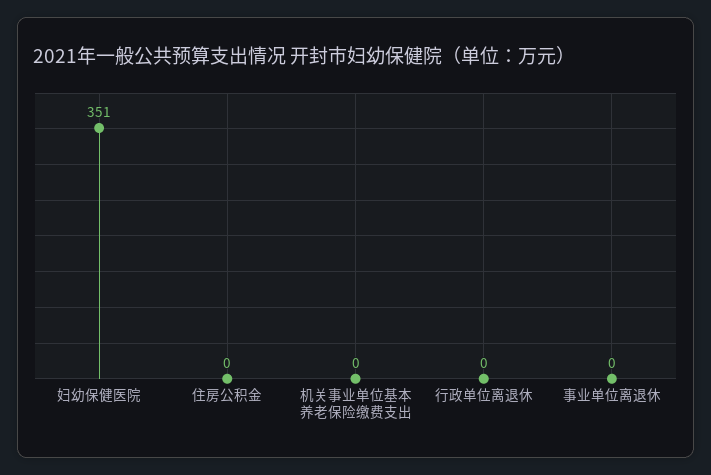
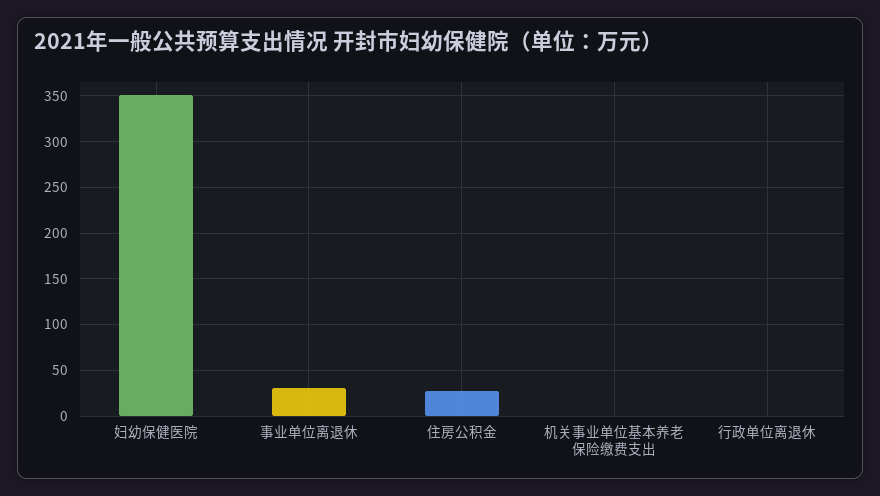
  {
    "妇幼保健医院": 351,
-   "住房公积金": 0,
+   "住房公积金": 30,
    "机关事业单位基本养老保险缴费支出": 0,
    "行政单位离退休": 0,
-   "事业单位离退休": 0
+   "事业单位离退休": 30
  }

